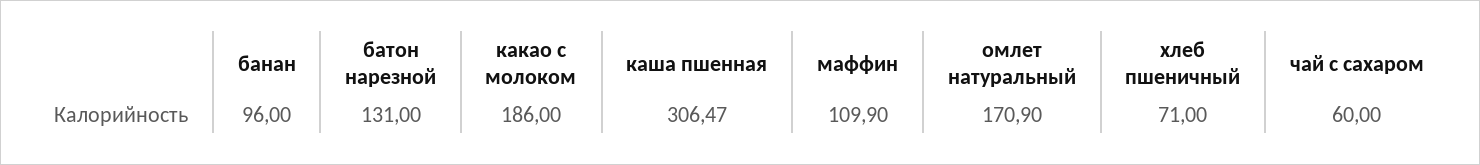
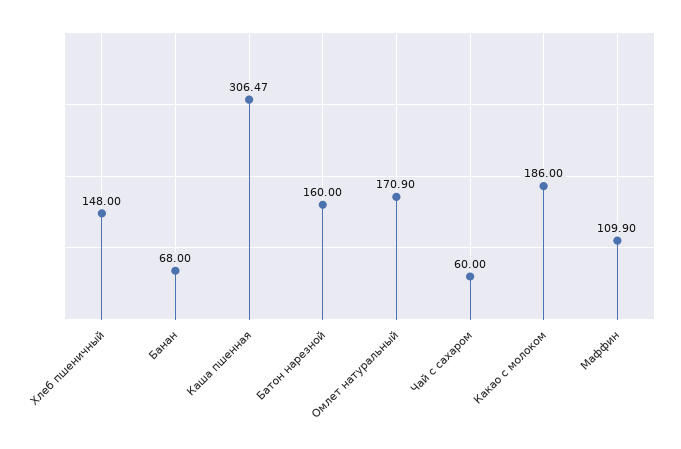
  {
-   "банан": 96,
+   "банан": 68,
-   "батон нарезной": 131,
+   "батон нарезной": 160,
    "какао с молоком": 186,
    "каша пшенная": 306.47,
    "маффин": 109.9,
    "омлет натуральный": 170.9,
-   "хлеб пшеничный": 71,
+   "хлеб пшеничный": 148,
    "чай с сахаром": 60
  }

